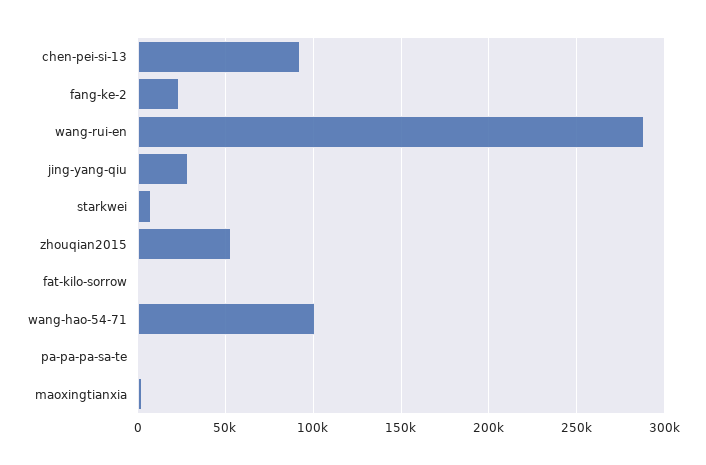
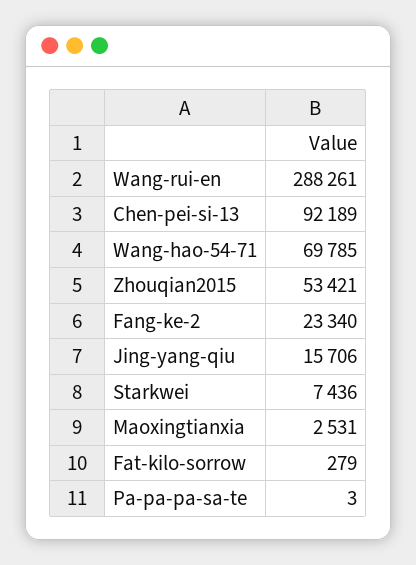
  {
    "chen-pei-si-13": 92189,
    "fang-ke-2": 23340,
    "wang-rui-en": 288261,
-   "jing-yang-qiu": 30000,
+   "jing-yang-qiu": 15706,
    "starkwei": 7436,
    "zhouqian2015": 53421,
    "fat-kilo-sorrow": 279,
-   "wang-hao-54-71": 100000,
+   "wang-hao-54-71": 69785,
    "pa-pa-pa-sa-te": 3,
    "maoxingtianxia": 2531
  }

